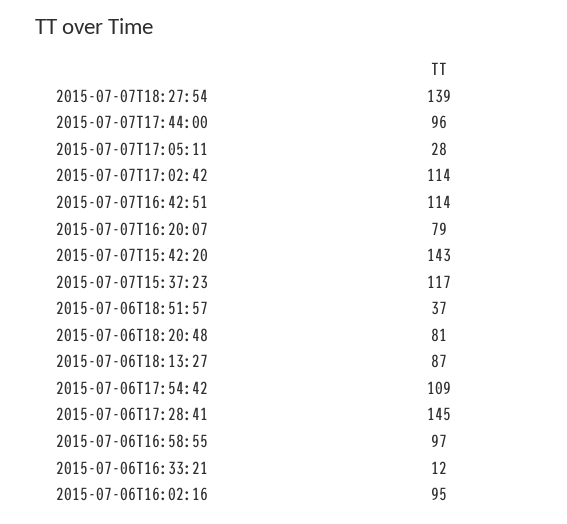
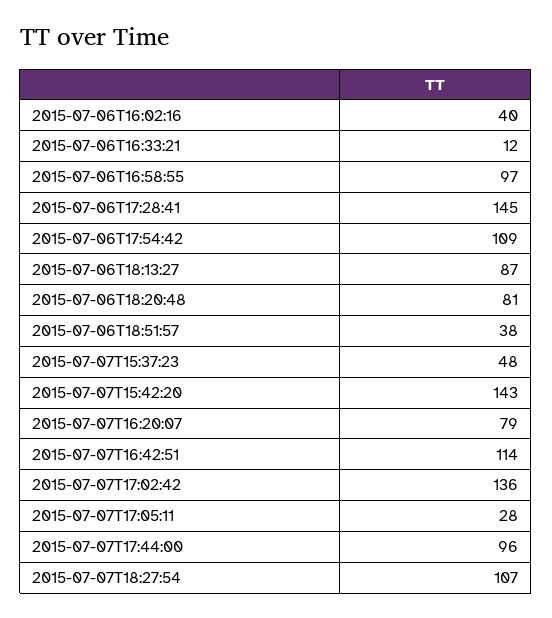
  {
-   "2015-07-07T18:27:54": 139,
+   "2015-07-07T18:27:54": 107,
    "2015-07-07T17:44:00": 96,
    "2015-07-07T17:05:11": 28,
-   "2015-07-07T17:02:42": 114,
+   "2015-07-07T17:02:42": 136,
    "2015-07-07T16:42:51": 114,
    "2015-07-07T16:20:07": 79,
    "2015-07-07T15:42:20": 143,
-   "2015-07-07T15:37:23": 117,
+   "2015-07-07T15:37:23": 48,
-   "2015-07-06T18:51:57": 37,
+   "2015-07-06T18:51:57": 38,
    "2015-07-06T18:20:48": 81,
    "2015-07-06T18:13:27": 87,
    "2015-07-06T17:54:42": 109,
    "2015-07-06T17:28:41": 145,
    "2015-07-06T16:58:55": 97,
    "2015-07-06T16:33:21": 12,
-   "2015-07-06T16:02:16": 95
+   "2015-07-06T16:02:16": 40
  }

